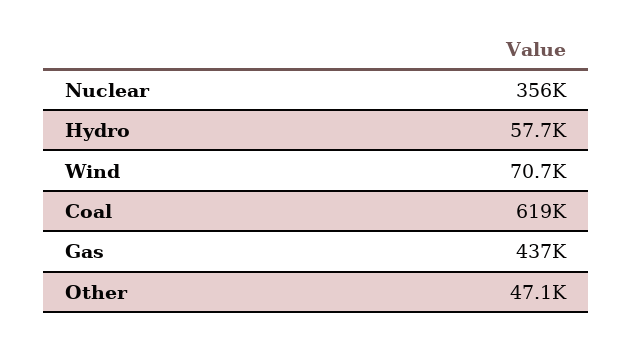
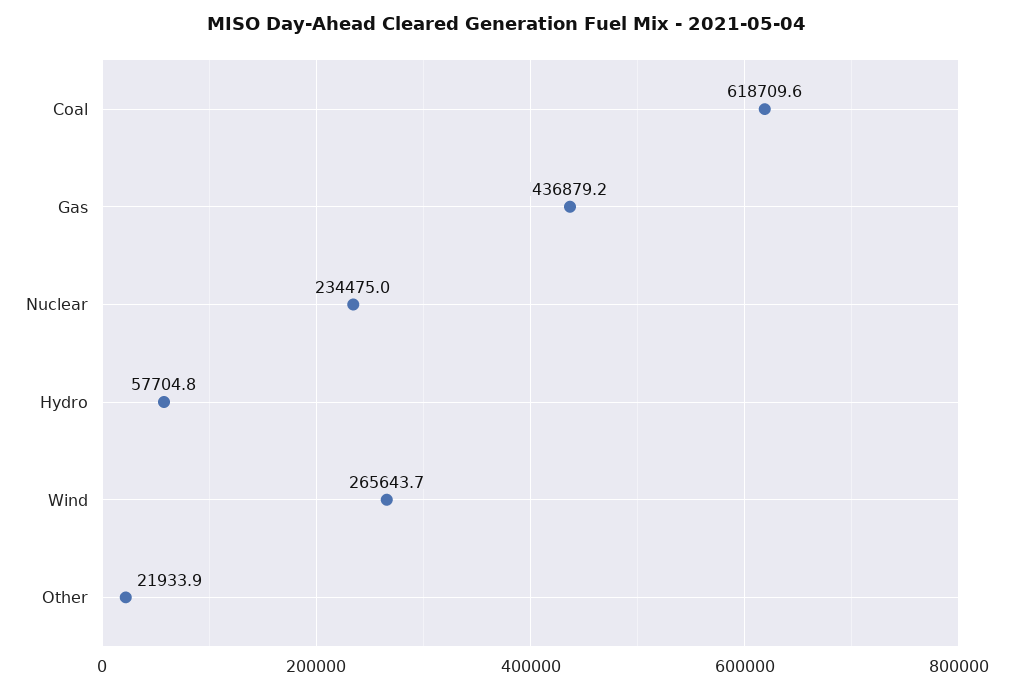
  {
-   "Nuclear": 356000,
+   "Nuclear": 234475,
    "Hydro": 57704.8,
-   "Wind": 70700,
+   "Wind": 265643.7,
    "Coal": 618709.6,
    "Gas": 436879.2,
-   "Other": 47100
+   "Other": 21933.9
  }

